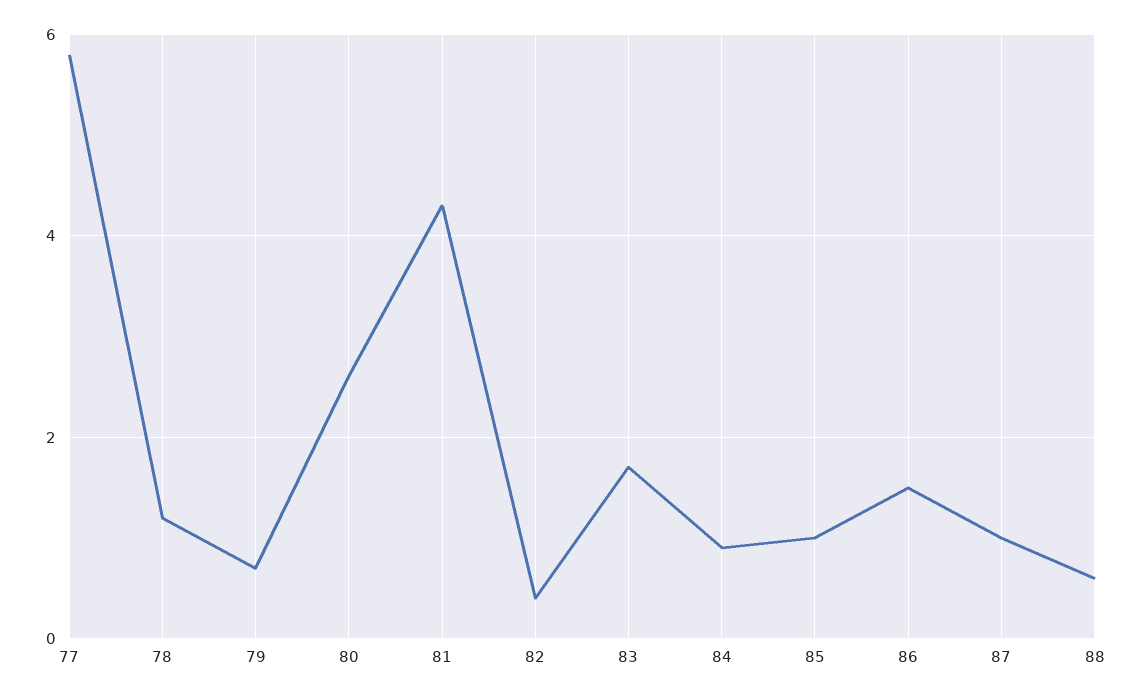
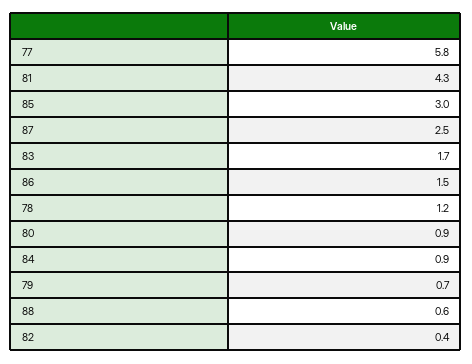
  {
    "77": 5.8,
    "78": 1.2,
    "79": 0.7,
-   "80": 2.5,
+   "80": 0.9,
    "81": 4.3,
    "82": 0.4,
    "83": 1.7,
    "84": 0.9,
-   "85": 1,
+   "85": 3,
    "86": 1.5,
-   "87": 1,
+   "87": 2.5,
    "88": 0.6
  }

